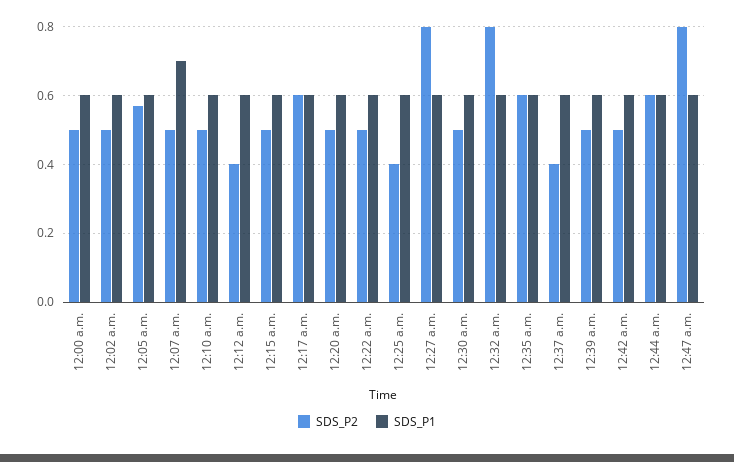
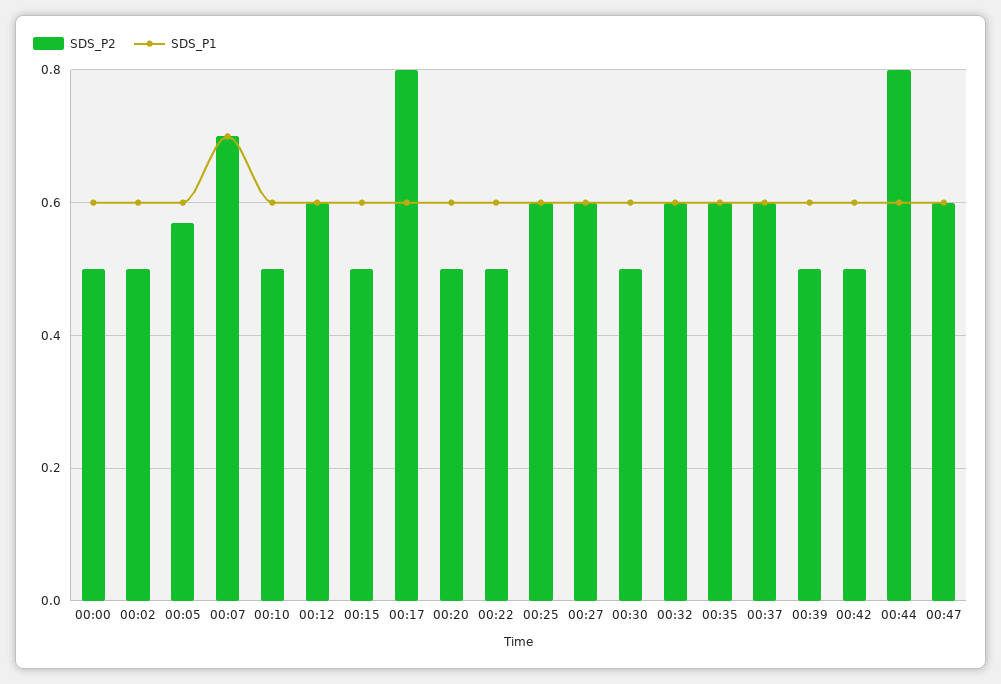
  {
    "SDS_P2": {
      "12:00 a.m.": 0.5,
      "12:02 a.m.": 0.5,
      "12:05 a.m.": 0.55,
-     "12:07 a.m.": 0.5,
+     "12:07 a.m.": 0.7,
      "12:10 a.m.": 0.5,
-     "12:12 a.m.": 0.4,
+     "12:12 a.m.": 0.6,
      "12:15 a.m.": 0.5,
-     "12:17 a.m.": 0.6,
+     "12:17 a.m.": 0.8,
      "12:20 a.m.": 0.5,
      "12:22 a.m.": 0.5,
-     "12:25 a.m.": 0.4,
+     "12:25 a.m.": 0.6,
-     "12:27 a.m.": 0.8,
+     "12:27 a.m.": 0.6,
      "12:30 a.m.": 0.5,
-     "12:32 a.m.": 0.8,
+     "12:32 a.m.": 0.6,
      "12:35 a.m.": 0.6,
-     "12:37 a.m.": 0.4,
+     "12:37 a.m.": 0.6,
      "12:39 a.m.": 0.5,
      "12:42 a.m.": 0.5,
-     "12:44 a.m.": 0.6,
+     "12:44 a.m.": 0.8,
-     "12:47 a.m.": 0.8
+     "12:47 a.m.": 0.6
    },
    "SDS_P1": {
      "12:00 a.m.": 0.6,
      "12:02 a.m.": 0.6,
      "12:05 a.m.": 0.6,
      "12:07 a.m.": 0.7,
      "12:10 a.m.": 0.6,
      "12:12 a.m.": 0.6,
      "12:15 a.m.": 0.6,
      "12:17 a.m.": 0.6,
      "12:20 a.m.": 0.6,
      "12:22 a.m.": 0.6,
      "12:25 a.m.": 0.6,
      "12:27 a.m.": 0.6,
      "12:30 a.m.": 0.6,
      "12:32 a.m.": 0.6,
      "12:35 a.m.": 0.6,
      "12:37 a.m.": 0.6,
      "12:39 a.m.": 0.6,
      "12:42 a.m.": 0.6,
      "12:44 a.m.": 0.6,
      "12:47 a.m.": 0.6
    }
  }

